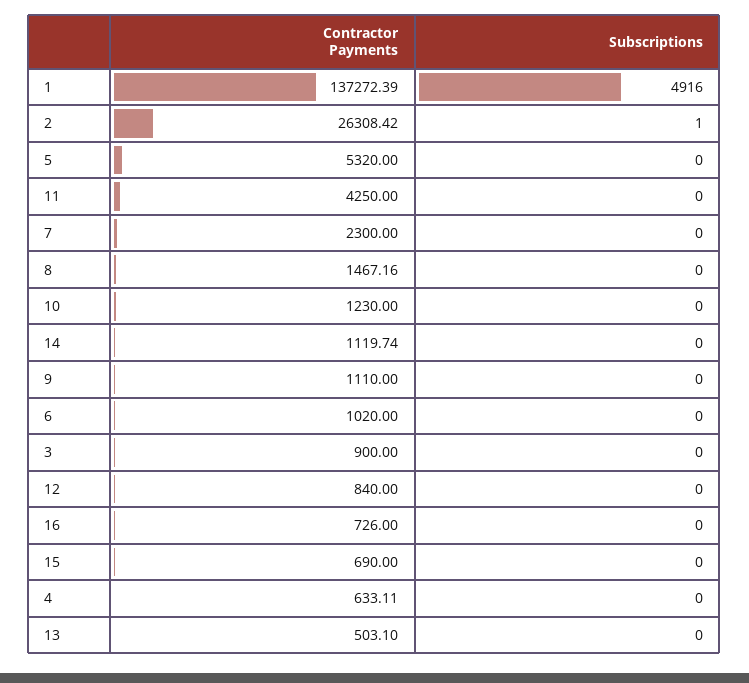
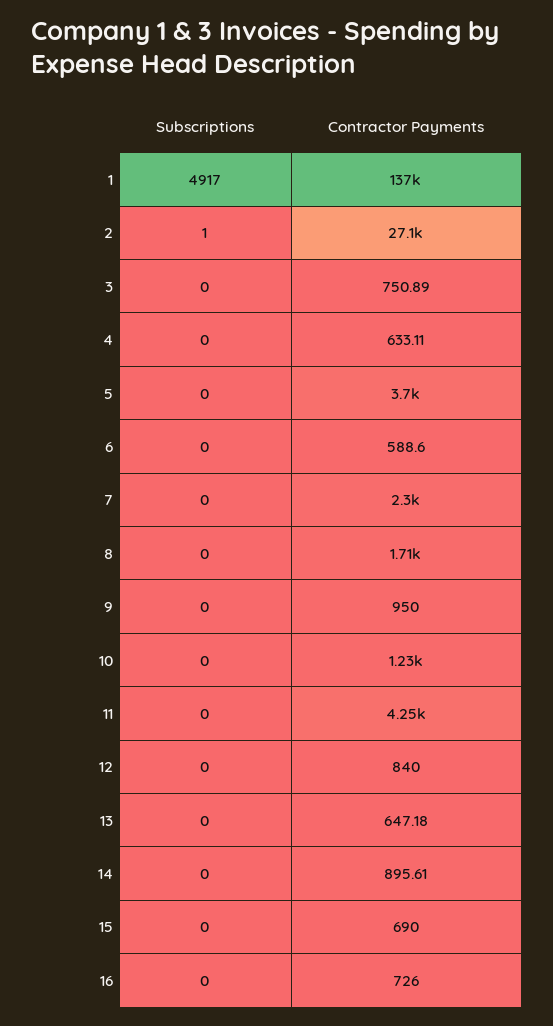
  {
    "Contractor Payments": {
      "1": 137272.39,
-     "2": 26308.42,
+     "2": 27100,
-     "5": 5320,
+     "5": 3700,
      "11": 4250,
      "7": 2300,
-     "8": 1467.16,
+     "8": 1710,
      "10": 1230,
-     "14": 1119.74,
+     "14": 895.61,
-     "9": 1110,
+     "9": 950,
-     "6": 1020,
+     "6": 588.6,
-     "3": 900,
+     "3": 750.89,
      "12": 840,
      "16": 726,
      "15": 690,
      "4": 633.11,
-     "13": 503.1
+     "13": 647.18
    },
    "Subscriptions": {
-     "1": 4916,
+     "1": 4917,
      "2": 1,
      "5": 0,
      "11": 0,
      "7": 0,
      "8": 0,
      "10": 0,
      "14": 0,
      "9": 0,
      "6": 0,
      "3": 0,
      "12": 0,
      "16": 0,
      "15": 0,
      "4": 0,
      "13": 0
    }
  }

